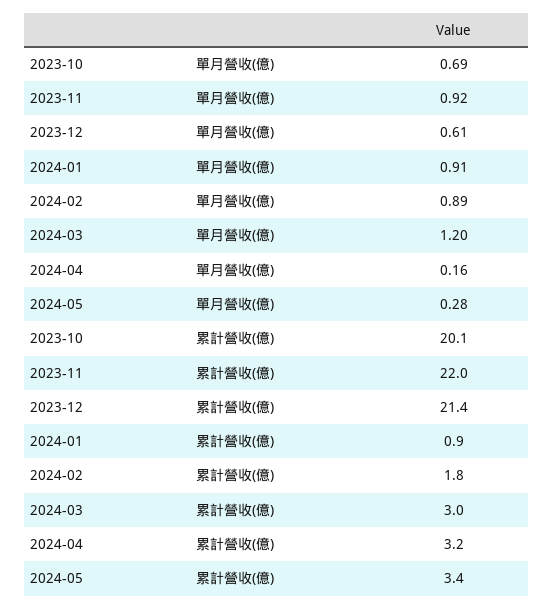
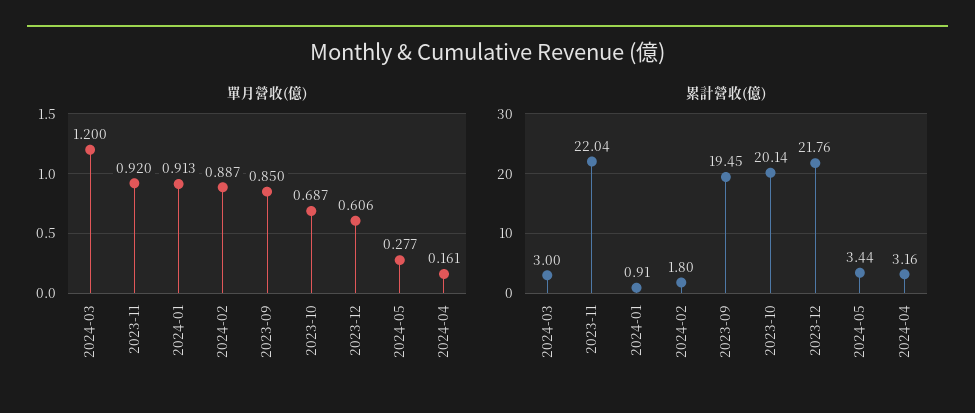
  {
    "單月營收(億)": {
      "2023-10": 0.687,
      "2023-11": 0.92,
      "2023-12": 0.606,
      "2024-01": 0.913,
      "2024-02": 0.887,
      "2024-03": 1.2,
      "2024-04": 0.161,
-     "2024-05": 0.277
+     "2024-05": 0.277,
+     "2023-09": 0.85
    },
    "累計營收(億)": {
      "2023-10": 20.14,
      "2023-11": 22.04,
-     "2023-12": 21.4,
+     "2023-12": 21.76,
      "2024-01": 0.91,
      "2024-02": 1.8,
      "2024-03": 3,
      "2024-04": 3.16,
-     "2024-05": 3.44
+     "2024-05": 3.44,
+     "2023-09": 19.45
    }
  }

